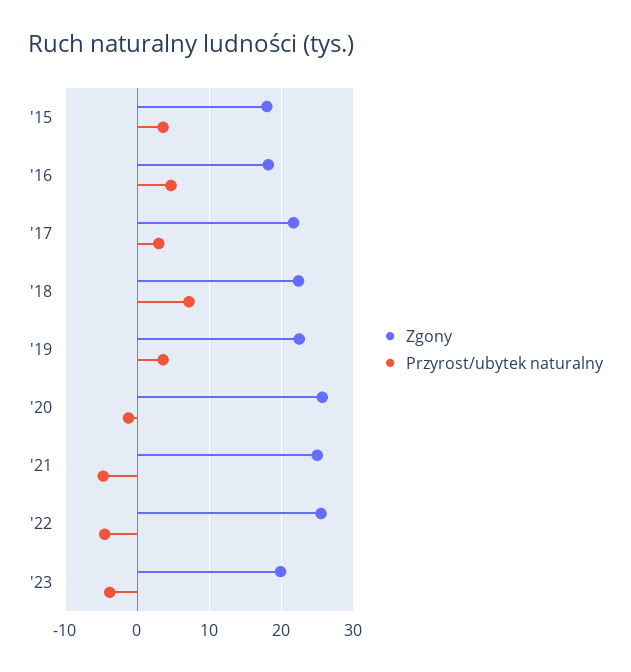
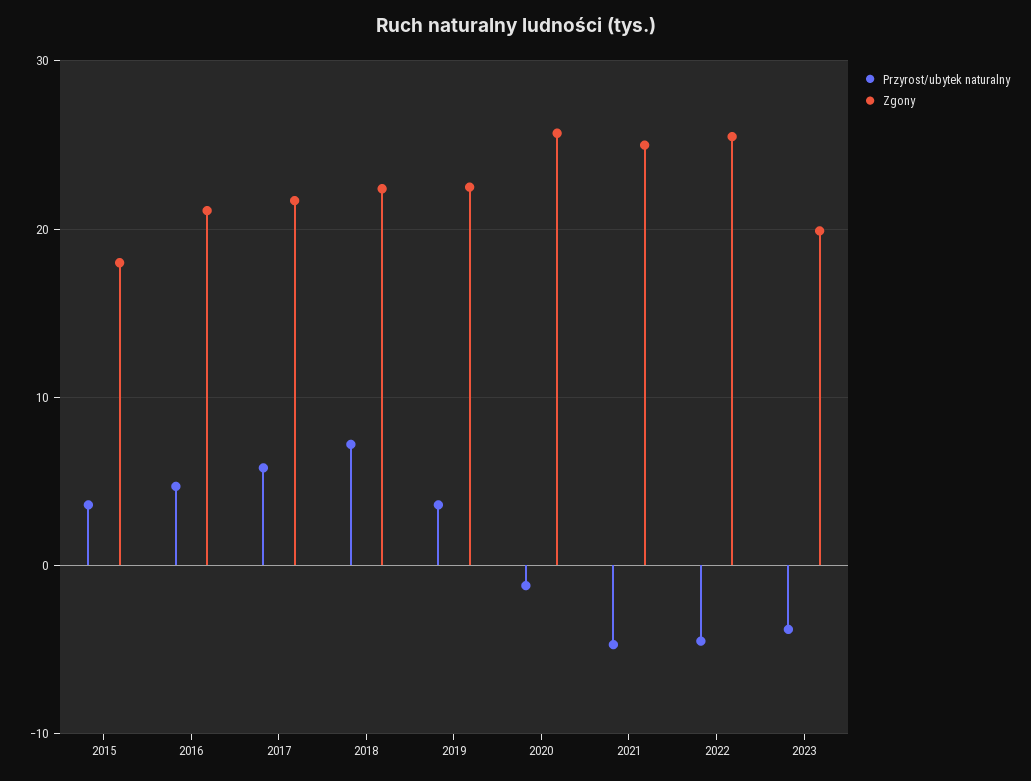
  {
    "Zgony": {
      "'15": 18,
-     "'16": 18,
+     "'16": 21,
      "'17": 22,
      "'18": 22,
      "'19": 23,
      "'20": 26,
      "'21": 25,
      "'22": 26,
      "'23": 20
    },
    "Przyrost/ubytek naturalny": {
      "'15": 4,
      "'16": 5,
-     "'17": 3,
+     "'17": 6,
      "'18": 7,
      "'19": 4,
      "'20": -1,
      "'21": -5,
      "'22": -5,
      "'23": -4
    }
  }

